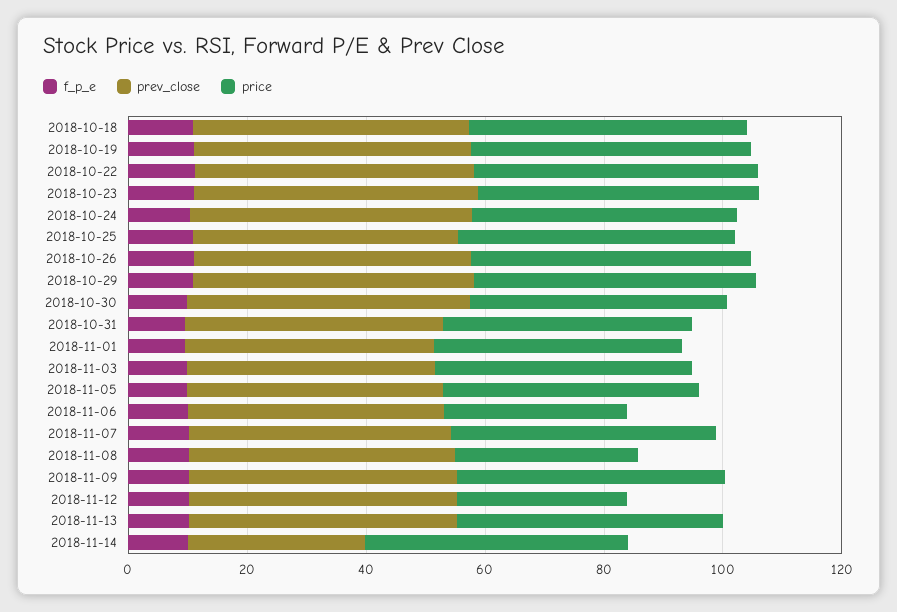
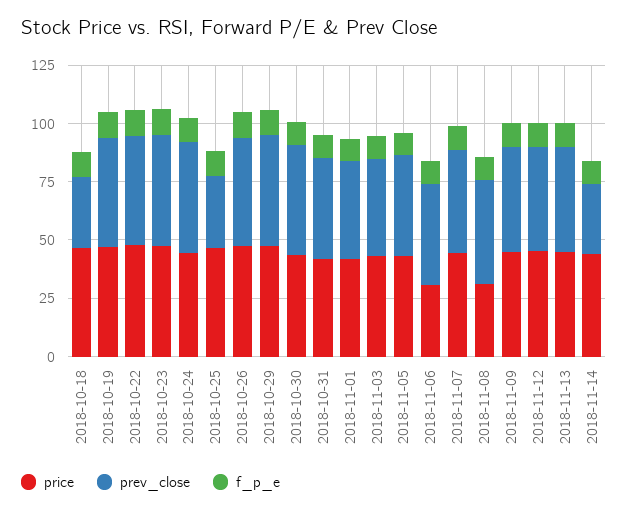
  {
    "f_p_e": {
      "2018-10-18": 10,
      "2018-10-19": 10,
      "2018-10-22": 10,
      "2018-10-23": 10,
      "2018-10-24": 10,
      "2018-10-25": 10,
      "2018-10-26": 10,
      "2018-10-29": 10,
      "2018-10-30": 10,
      "2018-10-31": 10,
      "2018-11-01": 10,
      "2018-11-03": 10,
      "2018-11-05": 10,
      "2018-11-06": 10,
      "2018-11-07": 10,
      "2018-11-08": 10,
      "2018-11-09": 10,
      "2018-11-12": 10,
      "2018-11-13": 10,
      "2018-11-14": 10
    },
    "prev_close": {
-     "2018-10-18": 45,
+     "2018-10-18": 30,
      "2018-10-19": 45,
      "2018-10-22": 45,
      "2018-10-23": 50,
      "2018-10-24": 45,
-     "2018-10-25": 45,
+     "2018-10-25": 30,
      "2018-10-26": 45,
      "2018-10-29": 45,
      "2018-10-30": 50,
      "2018-10-31": 45,
      "2018-11-01": 40,
      "2018-11-03": 40,
      "2018-11-05": 45,
      "2018-11-06": 45,
      "2018-11-07": 45,
      "2018-11-08": 45,
      "2018-11-09": 45,
      "2018-11-12": 45,
      "2018-11-13": 45,
      "2018-11-14": 30
    },
    "price": {
      "2018-10-18": 45,
      "2018-10-19": 45,
      "2018-10-22": 50,
      "2018-10-23": 45,
      "2018-10-24": 45,
      "2018-10-25": 45,
      "2018-10-26": 45,
      "2018-10-29": 50,
      "2018-10-30": 45,
      "2018-10-31": 40,
      "2018-11-01": 40,
      "2018-11-03": 45,
      "2018-11-05": 45,
      "2018-11-06": 30,
      "2018-11-07": 45,
      "2018-11-08": 30,
      "2018-11-09": 45,
-     "2018-11-12": 30,
+     "2018-11-12": 45,
      "2018-11-13": 45,
      "2018-11-14": 45
    }
  }

